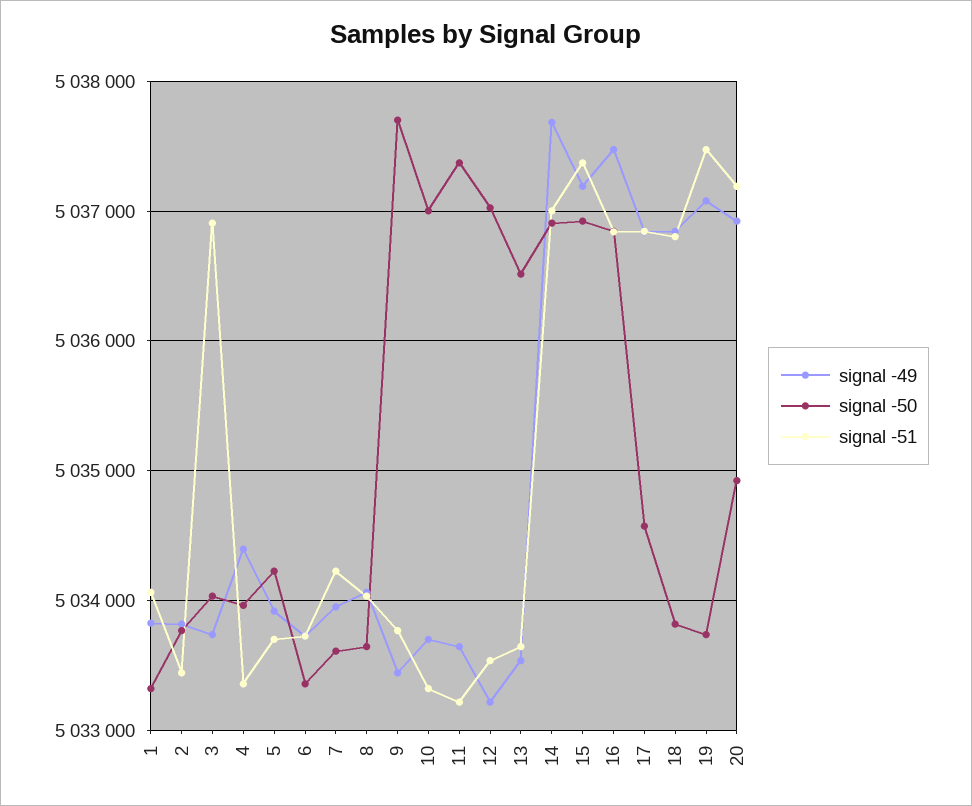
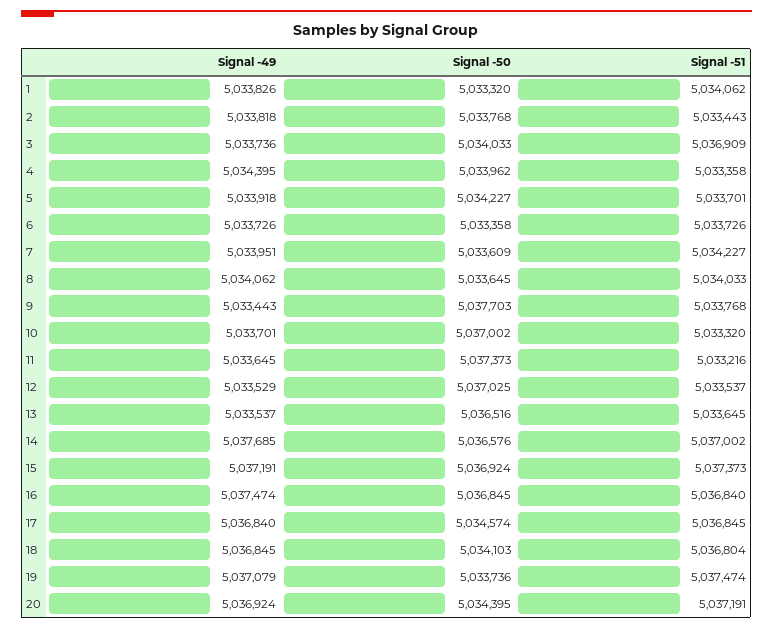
  {
    "signal -49": {
      "1": 5033826,
      "2": 5033818,
      "3": 5033736,
      "4": 5034395,
      "5": 5033918,
      "6": 5033726,
      "7": 5033951,
      "8": 5034062,
      "9": 5033443,
      "10": 5033701,
      "11": 5033645,
-     "12": 5033200,
+     "12": 5033529,
      "13": 5033537,
      "14": 5037685,
      "15": 5037191,
      "16": 5037474,
      "17": 5036840,
      "18": 5036845,
      "19": 5037079,
      "20": 5036924
    },
    "signal -50": {
      "1": 5033320,
      "2": 5033768,
      "3": 5034033,
      "4": 5033962,
      "5": 5034227,
      "6": 5033358,
      "7": 5033609,
      "8": 5033645,
      "9": 5037703,
      "10": 5037002,
      "11": 5037373,
      "12": 5037025,
      "13": 5036516,
-     "14": 5036900,
+     "14": 5036576,
      "15": 5036924,
      "16": 5036845,
      "17": 5034574,
-     "18": 5033800,
+     "18": 5034103,
      "19": 5033736,
-     "20": 5034900
+     "20": 5034395
    },
    "signal -51": {
      "1": 5034062,
      "2": 5033443,
      "3": 5036909,
      "4": 5033358,
      "5": 5033701,
      "6": 5033726,
      "7": 5034227,
      "8": 5034033,
      "9": 5033768,
      "10": 5033320,
      "11": 5033216,
      "12": 5033537,
      "13": 5033645,
      "14": 5037002,
      "15": 5037373,
      "16": 5036840,
      "17": 5036845,
      "18": 5036804,
      "19": 5037474,
      "20": 5037191
    }
  }

